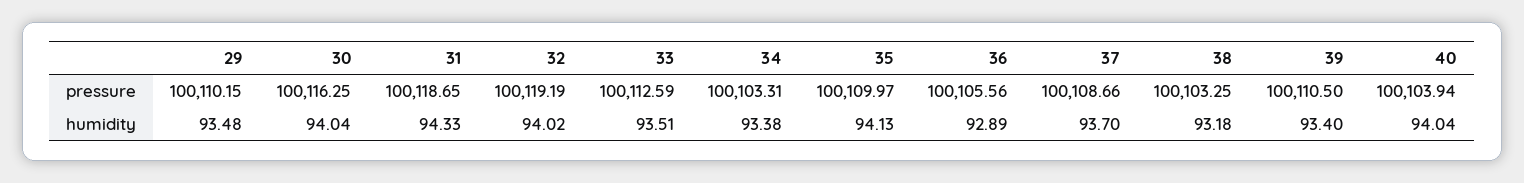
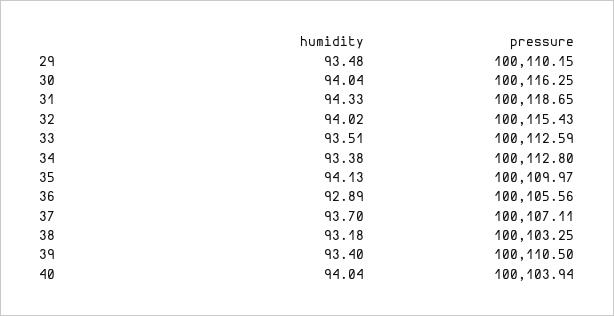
  {
    "29": {
      "pressure": 100110.15,
      "humidity": 93.48
    },
    "30": {
      "pressure": 100116.25,
      "humidity": 94.04
    },
    "31": {
      "pressure": 100118.65,
      "humidity": 94.33
    },
    "32": {
-     "pressure": 100119.19,
+     "pressure": 100115.43,
      "humidity": 94.02
    },
    "33": {
      "pressure": 100112.59,
      "humidity": 93.51
    },
    "34": {
-     "pressure": 100103.31,
+     "pressure": 100112.8,
      "humidity": 93.38
    },
    "35": {
      "pressure": 100109.97,
      "humidity": 94.13
    },
    "36": {
      "pressure": 100105.56,
      "humidity": 92.89
    },
    "37": {
-     "pressure": 100108.66,
+     "pressure": 100107.11,
      "humidity": 93.7
    },
    "38": {
      "pressure": 100103.25,
      "humidity": 93.18
    },
    "39": {
      "pressure": 100110.5,
      "humidity": 93.4
    },
    "40": {
      "pressure": 100103.94,
      "humidity": 94.04
    }
  }

